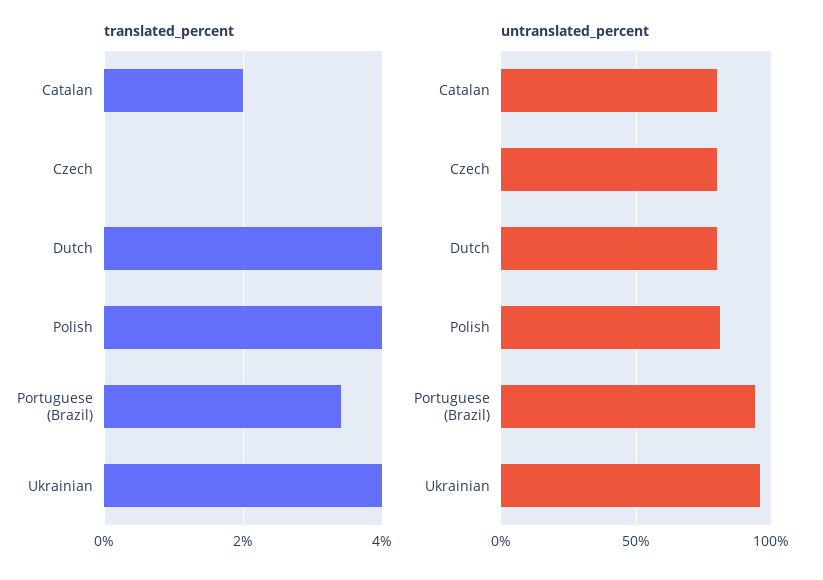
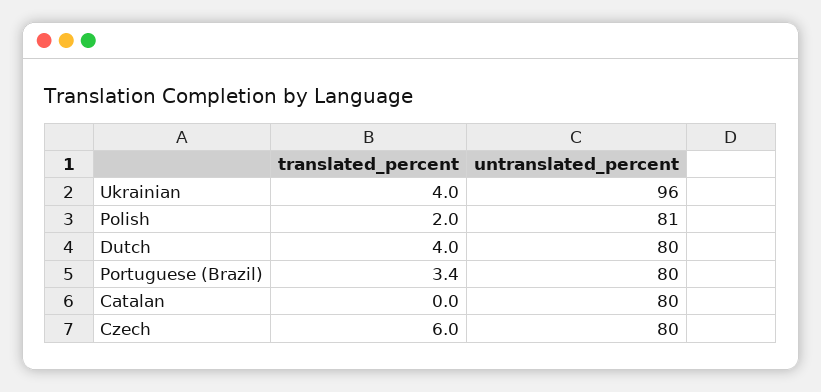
  {
    "translated_percent": {
-     "Catalan": 2,
+     "Catalan": 0,
-     "Czech": 0,
+     "Czech": 6,
      "Dutch": 4,
-     "Polish": 4,
+     "Polish": 2,
      "Portuguese (Brazil)": 3.4,
      "Ukrainian": 4
    },
    "untranslated_percent": {
      "Catalan": 80,
      "Czech": 80,
      "Dutch": 80,
      "Polish": 81,
-     "Portuguese (Brazil)": 95,
+     "Portuguese (Brazil)": 80,
      "Ukrainian": 96
    }
  }

